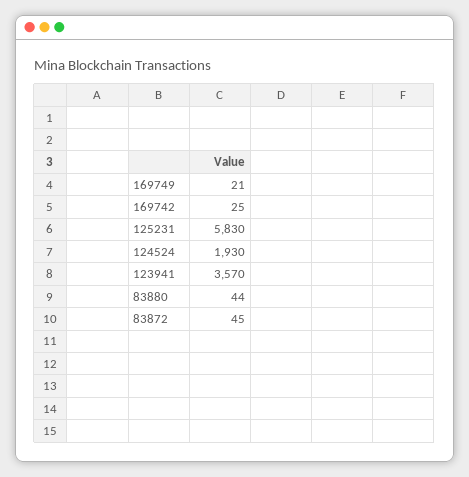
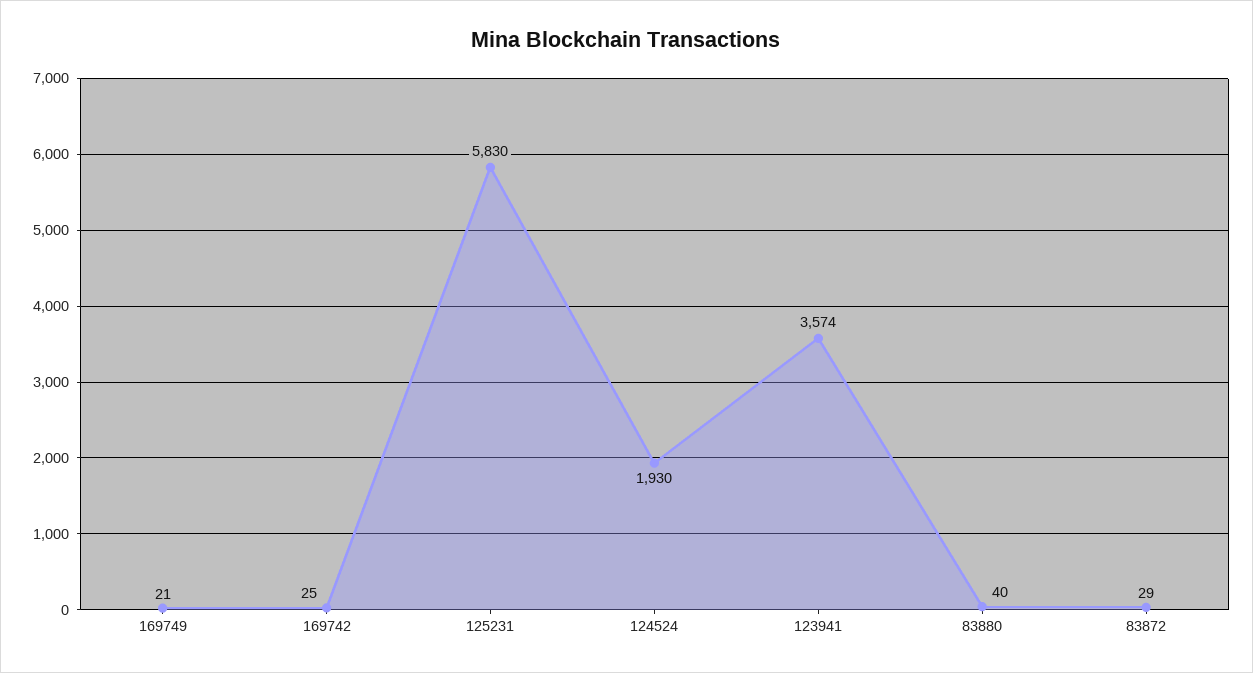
  {
    "169749": 21,
    "169742": 25,
    "125231": 5830,
    "124524": 1930,
-   "123941": 3570,
+   "123941": 3574,
-   "83880": 44,
+   "83880": 40,
-   "83872": 45
+   "83872": 29
  }

